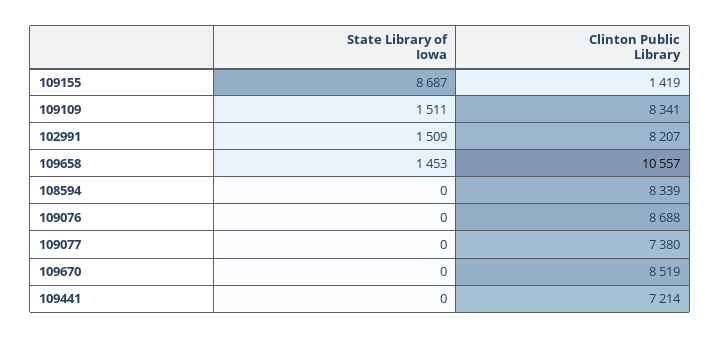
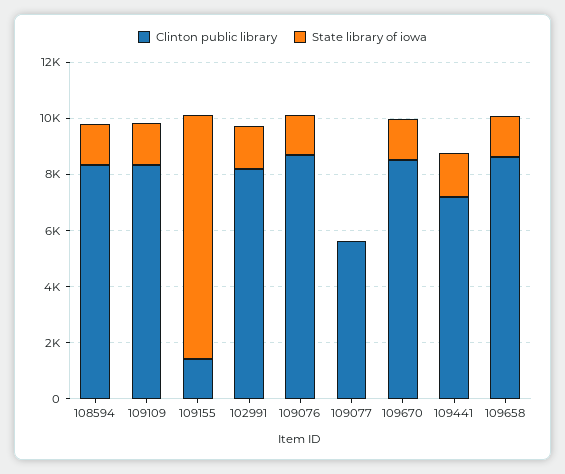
  {
    "State Library of Iowa": {
      "109155": 8687,
      "109109": 1511,
      "102991": 1509,
      "109658": 1453,
-     "108594": 0,
+     "108594": 1500,
-     "109076": 0,
+     "109076": 1500,
      "109077": 0,
-     "109670": 0,
+     "109670": 1500,
-     "109441": 0
+     "109441": 1500
    },
    "Clinton Public Library": {
      "109155": 1419,
      "109109": 8341,
      "102991": 8207,
-     "109658": 10557,
+     "109658": 8500,
      "108594": 8339,
      "109076": 8688,
-     "109077": 7380,
+     "109077": 5500,
      "109670": 8519,
      "109441": 7214
    }
  }

